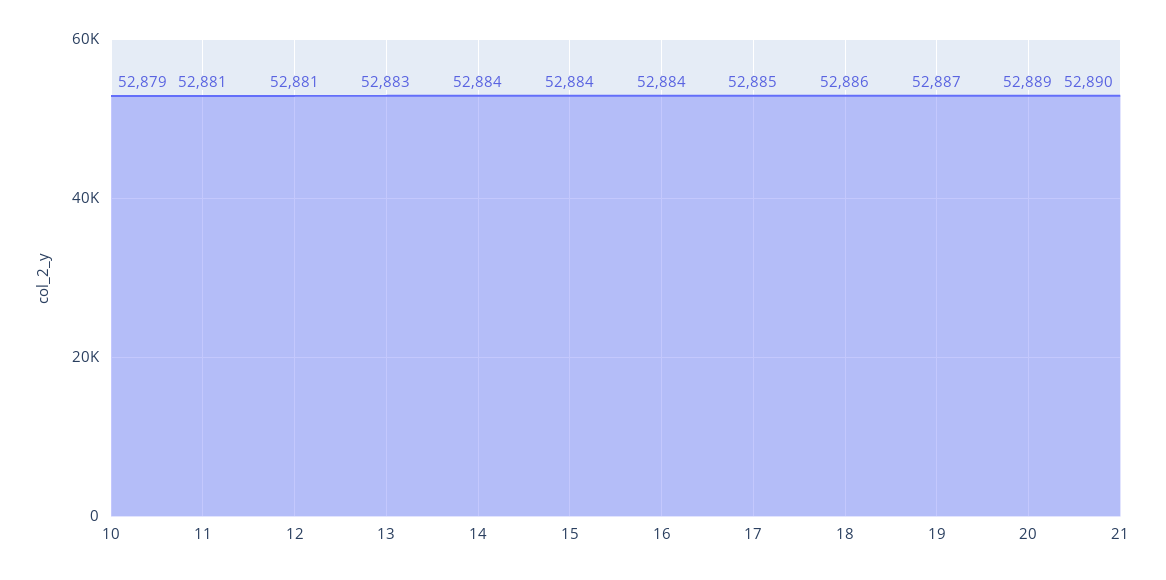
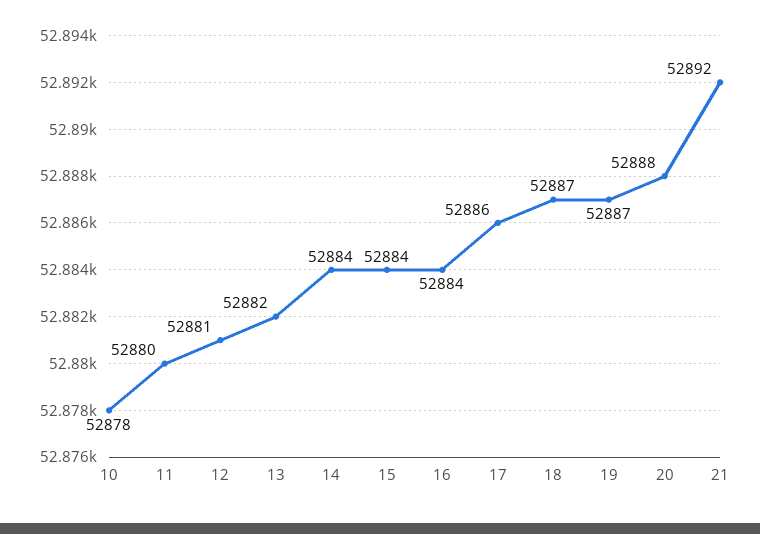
  {
-   "10": 52879,
+   "10": 52878,
-   "11": 52881,
+   "11": 52880,
    "12": 52881,
-   "13": 52883,
+   "13": 52882,
    "14": 52884,
    "15": 52884,
    "16": 52884,
-   "17": 52885,
+   "17": 52886,
-   "18": 52886,
+   "18": 52887,
    "19": 52887,
-   "20": 52889,
+   "20": 52888,
-   "21": 52890
+   "21": 52892
  }

